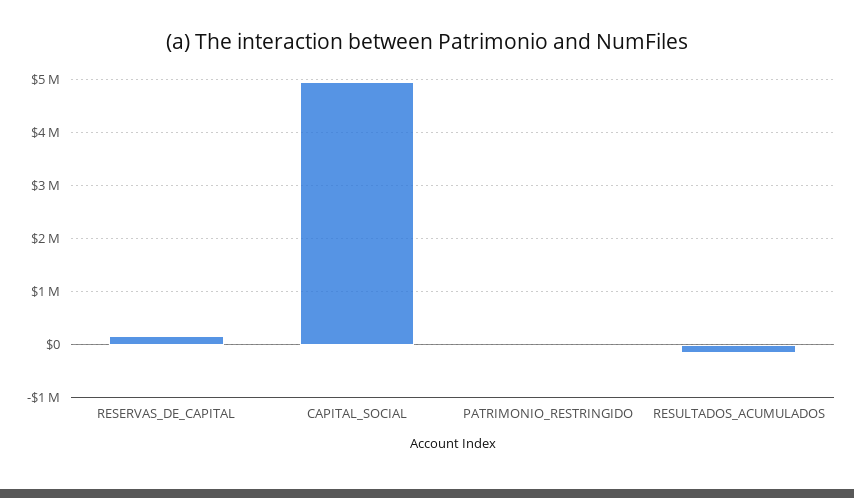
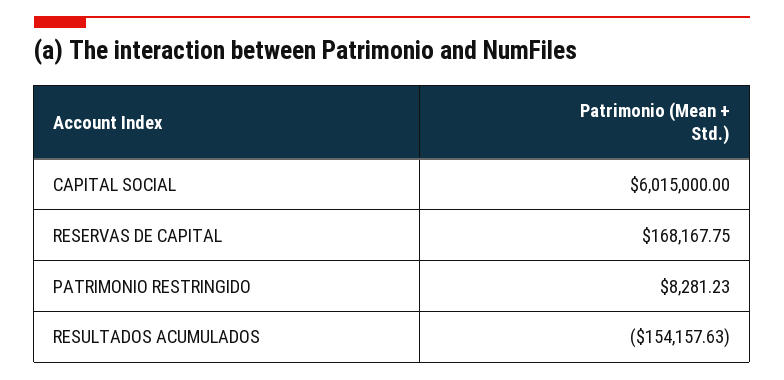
  {
    "RESERVAS_DE_CAPITAL": 168167.75,
-   "CAPITAL_SOCIAL": 5000000,
+   "CAPITAL_SOCIAL": 6015000,
    "PATRIMONIO_RESTRINGIDO": 8281.23,
    "RESULTADOS_ACUMULADOS": -154157.63
  }

